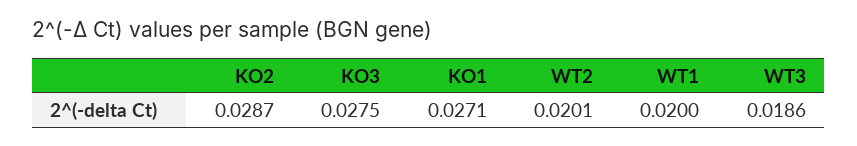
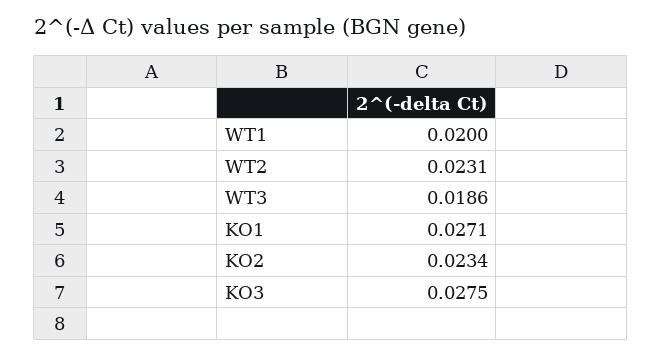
  {
-   "KO2": 0.0287,
+   "KO2": 0.0234,
    "KO3": 0.0275,
    "KO1": 0.0271,
-   "WT2": 0.0201,
+   "WT2": 0.0231,
    "WT1": 0.02,
    "WT3": 0.0186
  }

